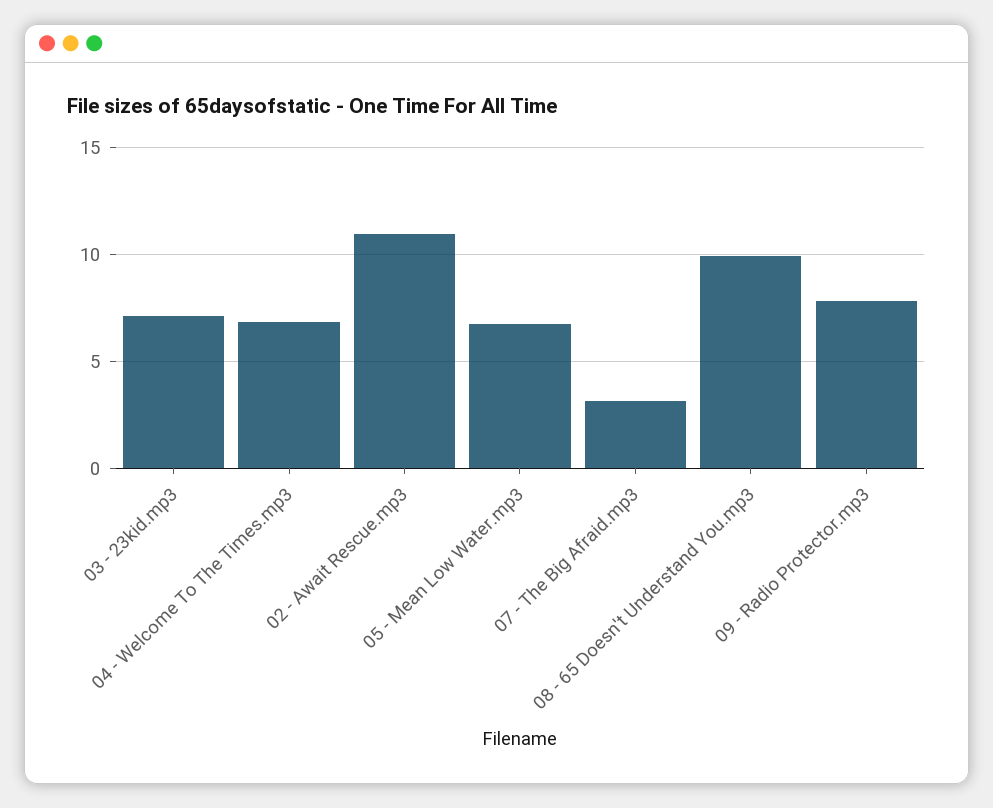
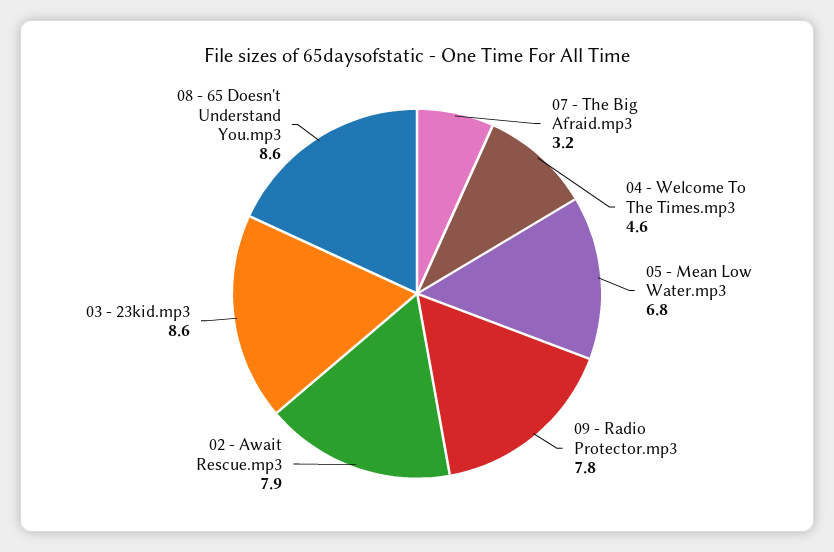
  {
-   "03 - 23kid.mp3": 7,
+   "03 - 23kid.mp3": 8.6,
-   "04 - Welcome To The Times.mp3": 7,
+   "04 - Welcome To The Times.mp3": 4.6,
-   "02 - Await Rescue.mp3": 11,
+   "02 - Await Rescue.mp3": 7.9,
    "05 - Mean Low Water.mp3": 6.8,
    "07 - The Big Afraid.mp3": 3.2,
-   "08 - 65 Doesn't Understand You.mp3": 10,
+   "08 - 65 Doesn't Understand You.mp3": 8.6,
    "09 - Radio Protector.mp3": 7.8
  }

